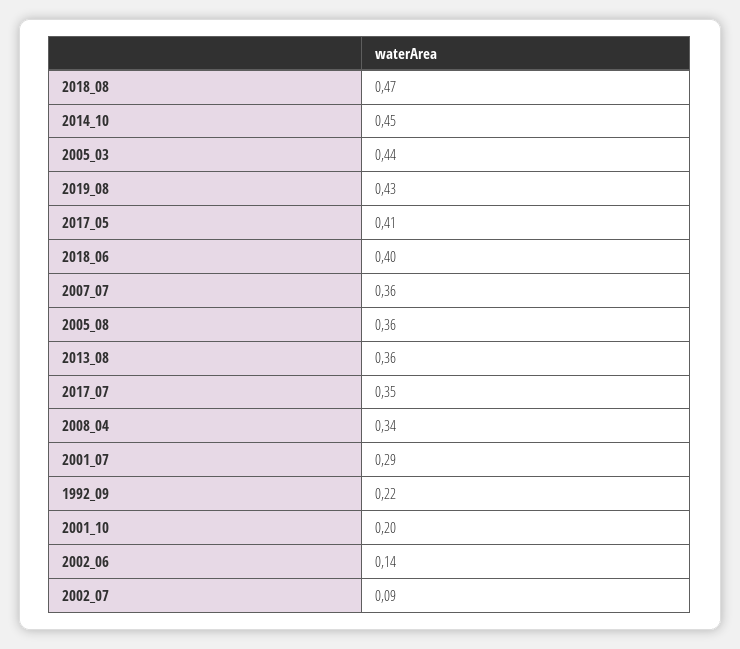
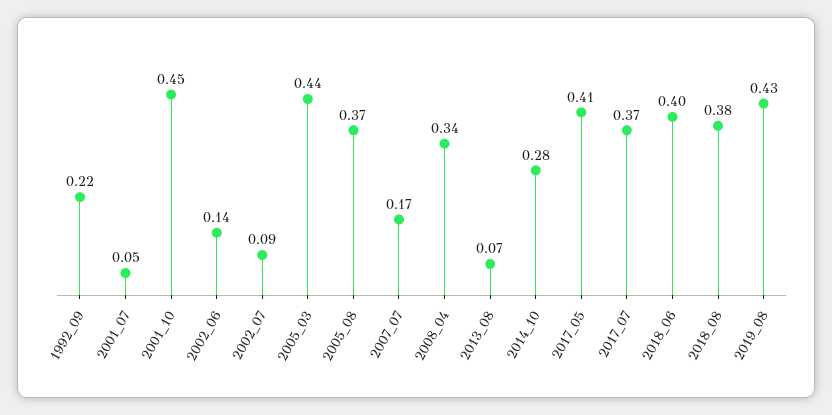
  {
-   "2018_08": 0.47,
+   "2018_08": 0.38,
-   "2014_10": 0.45,
+   "2014_10": 0.28,
    "2005_03": 0.44,
    "2019_08": 0.43,
    "2017_05": 0.41,
    "2018_06": 0.4,
-   "2007_07": 0.36,
+   "2007_07": 0.17,
-   "2005_08": 0.36,
+   "2005_08": 0.37,
-   "2013_08": 0.36,
+   "2013_08": 0.07,
-   "2017_07": 0.35,
+   "2017_07": 0.37,
    "2008_04": 0.34,
-   "2001_07": 0.29,
+   "2001_07": 0.05,
    "1992_09": 0.22,
-   "2001_10": 0.2,
+   "2001_10": 0.45,
    "2002_06": 0.14,
    "2002_07": 0.09
  }

